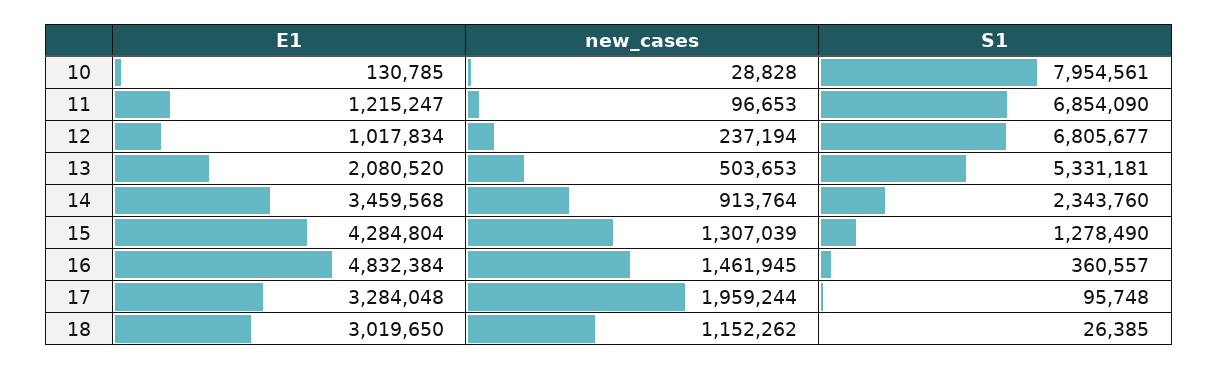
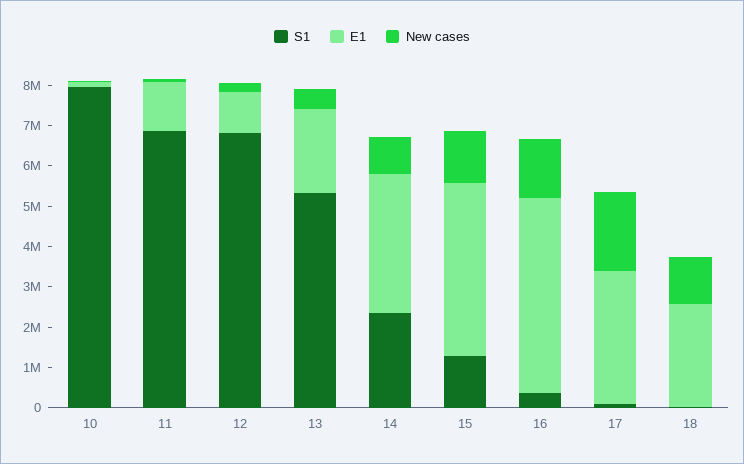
  {
    "E1": {
      "10": 130785,
      "11": 1215247,
      "12": 1017834,
      "13": 2080520,
      "14": 3459568,
      "15": 4284804,
      "16": 4832384,
      "17": 3284048,
-     "18": 3019650
+     "18": 2600000
    },
    "new_cases": {
      "10": 28828,
      "11": 96653,
      "12": 237194,
      "13": 503653,
      "14": 913764,
      "15": 1307039,
      "16": 1461945,
      "17": 1959244,
      "18": 1152262
    },
    "S1": {
      "10": 7954561,
      "11": 6854090,
      "12": 6805677,
      "13": 5331181,
      "14": 2343760,
      "15": 1278490,
      "16": 360557,
      "17": 95748,
      "18": 26385
    }
  }

